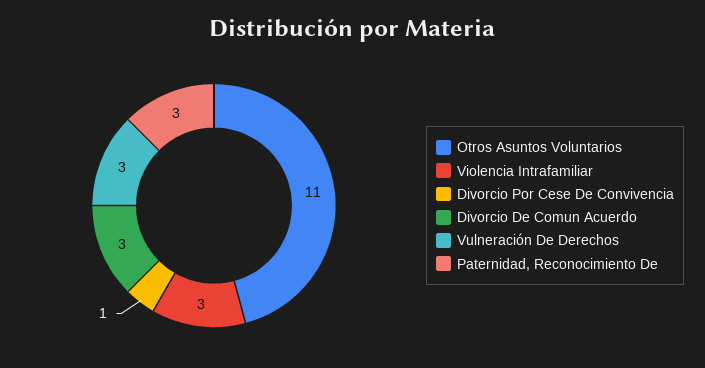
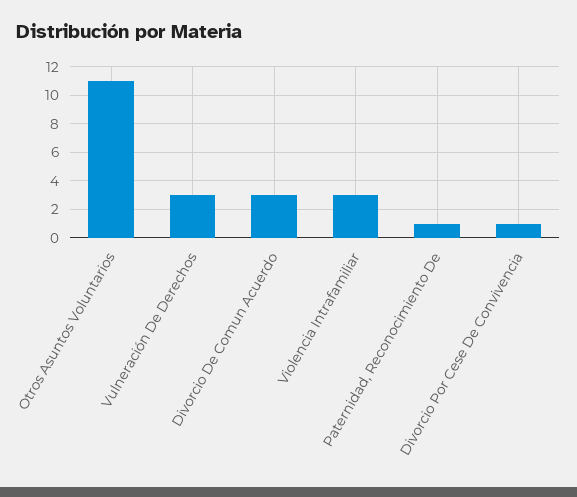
  {
    "Otros Asuntos Voluntarios": 11,
    "Violencia Intrafamiliar": 3,
    "Divorcio Por Cese De Convivencia": 1,
    "Divorcio De Comun Acuerdo": 3,
    "Vulneración De Derechos": 3,
-   "Paternidad, Reconocimiento De": 3
+   "Paternidad, Reconocimiento De": 1
  }

